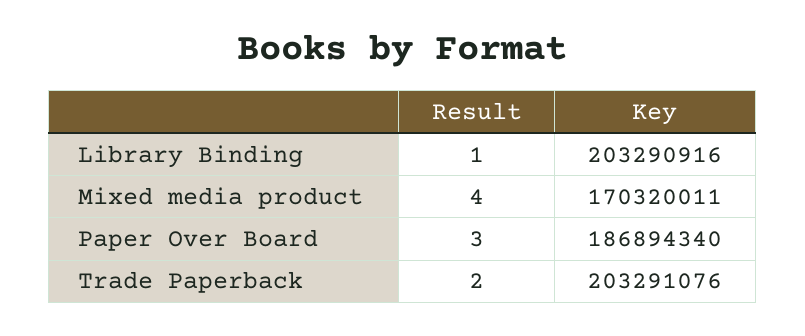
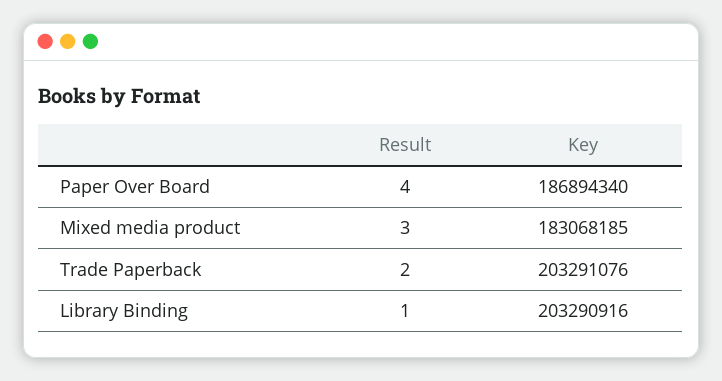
  {
    "Result": {
      "Library Binding": 1,
-     "Mixed media product": 4,
+     "Mixed media product": 3,
-     "Paper Over Board": 3,
+     "Paper Over Board": 4,
      "Trade Paperback": 2
    },
    "Key": {
      "Library Binding": 203290916,
-     "Mixed media product": 170320011,
+     "Mixed media product": 183068185,
      "Paper Over Board": 186894340,
      "Trade Paperback": 203291076
    }
  }

